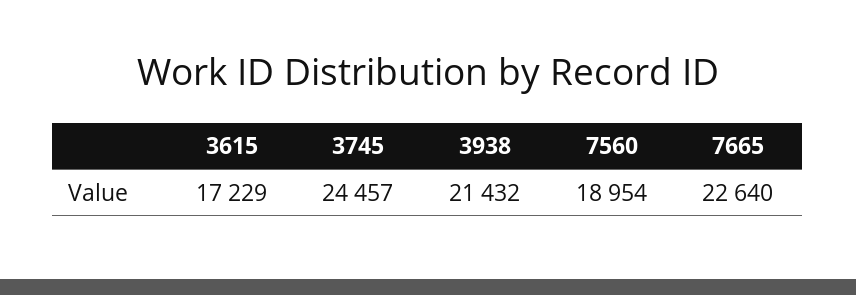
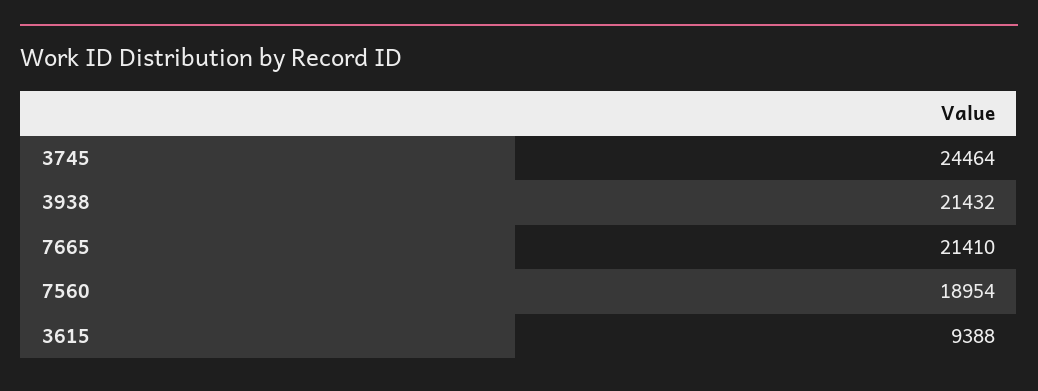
  {
-   "3615": 17229,
+   "3615": 9388,
-   "3745": 24457,
+   "3745": 24464,
    "3938": 21432,
    "7560": 18954,
-   "7665": 22640
+   "7665": 21410
  }

